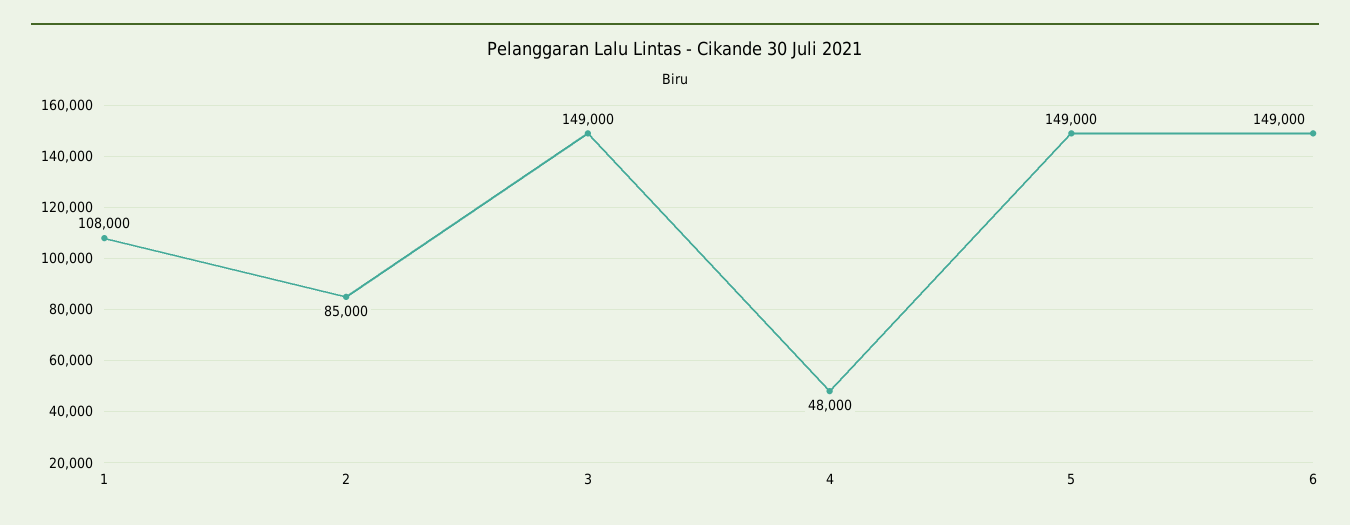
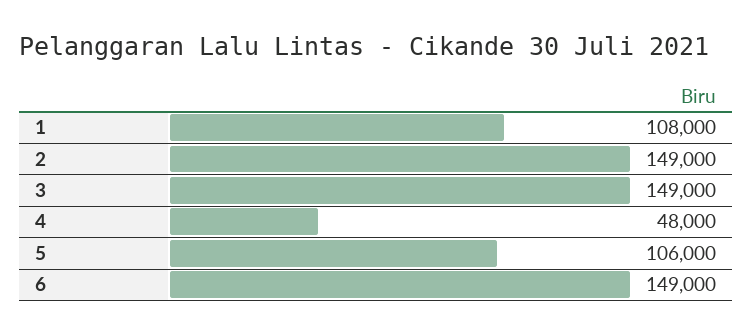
  {
    "1": 108000,
-   "2": 85000,
+   "2": 149000,
    "3": 149000,
    "4": 48000,
-   "5": 149000,
+   "5": 106000,
    "6": 149000
  }

